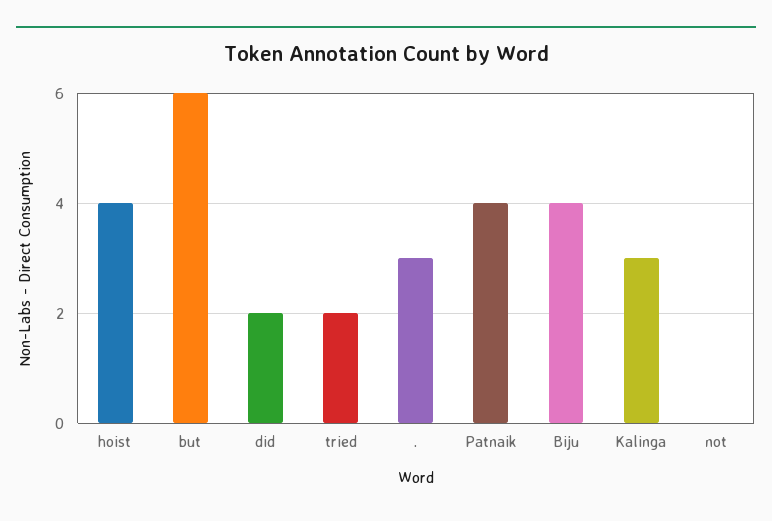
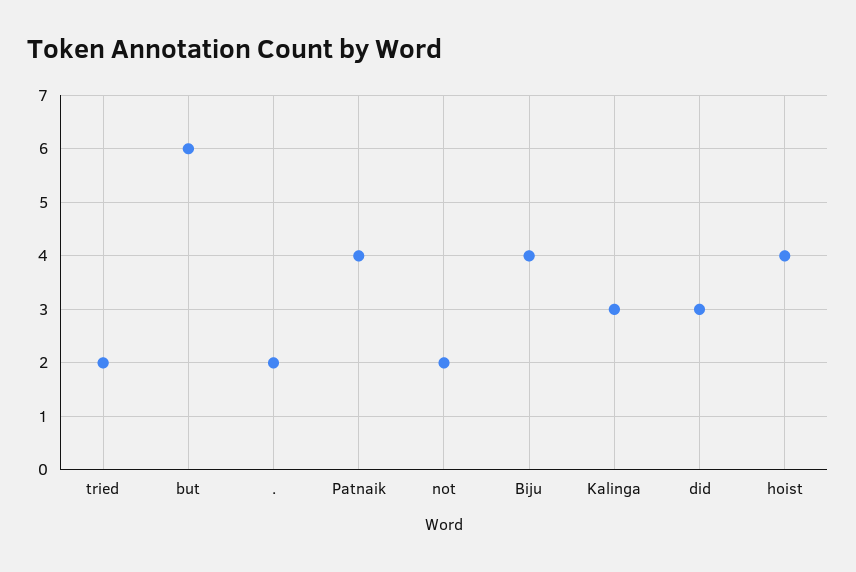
  {
    "hoist": 4,
    "but": 6,
-   "did": 2,
+   "did": 3,
    "tried": 2,
-   ".": 3,
+   ".": 2,
    "Patnaik": 4,
    "Biju": 4,
    "Kalinga": 3,
-   "not": 0
+   "not": 2
  }

